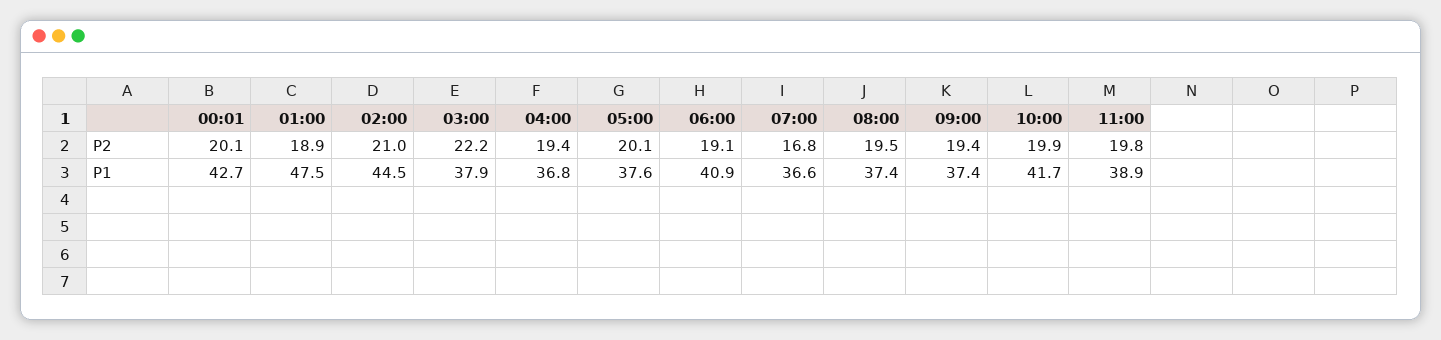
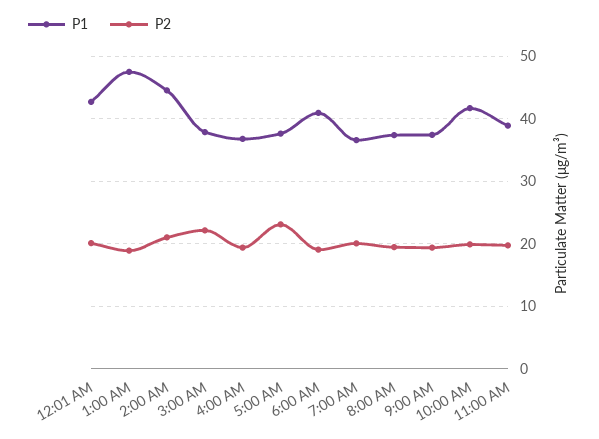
  {
    "P2": {
      "00:01": 20.1,
      "01:00": 18.9,
      "02:00": 21,
      "03:00": 22.2,
      "04:00": 19.4,
-     "05:00": 20.1,
+     "05:00": 23,
      "06:00": 19.1,
-     "07:00": 16.8,
+     "07:00": 20,
      "08:00": 19.5,
      "09:00": 19.4,
      "10:00": 19.9,
      "11:00": 19.8
    },
    "P1": {
      "00:01": 42.7,
      "01:00": 47.5,
      "02:00": 44.5,
      "03:00": 37.9,
      "04:00": 36.8,
      "05:00": 37.6,
      "06:00": 40.9,
      "07:00": 36.6,
      "08:00": 37.4,
      "09:00": 37.4,
      "10:00": 41.7,
      "11:00": 38.9
    }
  }

